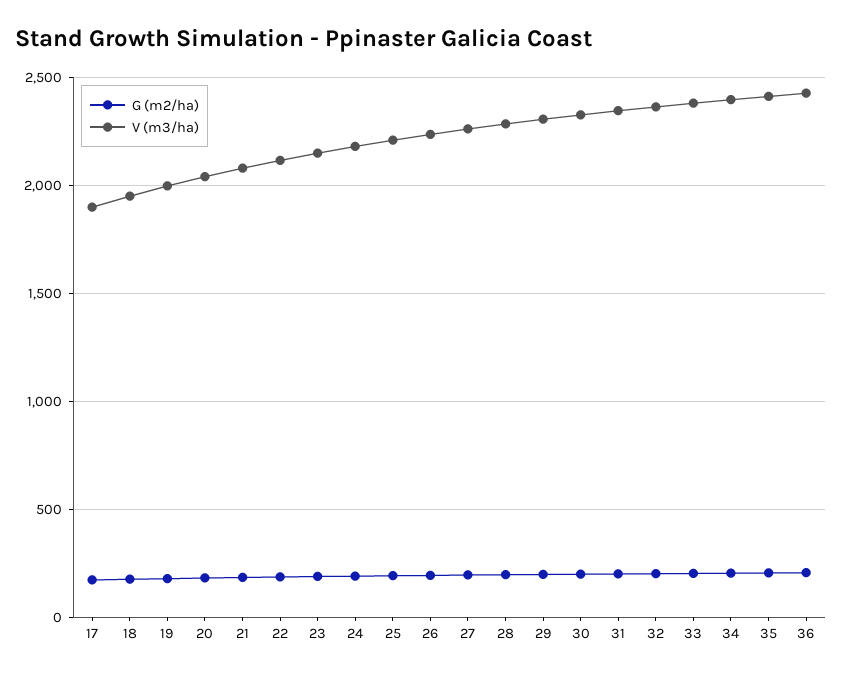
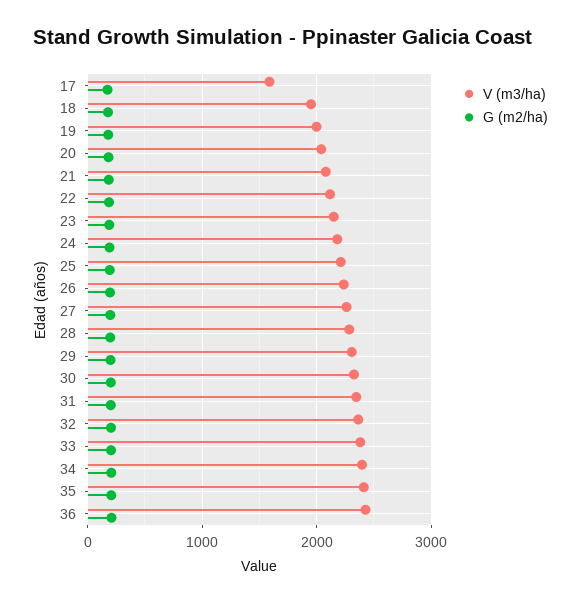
  {
    "G (m2/ha)": {
      "17": 150,
      "18": 200,
      "19": 200,
      "20": 200,
      "21": 200,
      "22": 200,
      "23": 200,
      "24": 200,
      "25": 200,
      "26": 200,
      "27": 200,
      "28": 200,
      "29": 200,
      "30": 200,
      "31": 200,
      "32": 200,
      "33": 200,
      "34": 200,
      "35": 200,
      "36": 200
    },
    "V (m3/ha)": {
-     "17": 1900,
+     "17": 1600,
      "18": 1950,
      "19": 2000,
      "20": 2050,
      "21": 2100,
      "22": 2100,
      "23": 2150,
      "24": 2200,
      "25": 2200,
      "26": 2250,
      "27": 2250,
      "28": 2300,
      "29": 2300,
      "30": 2350,
      "31": 2350,
      "32": 2350,
      "33": 2400,
      "34": 2400,
      "35": 2400,
      "36": 2450
    }
  }

